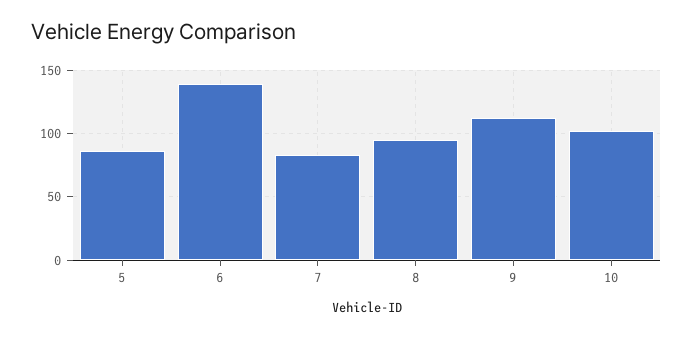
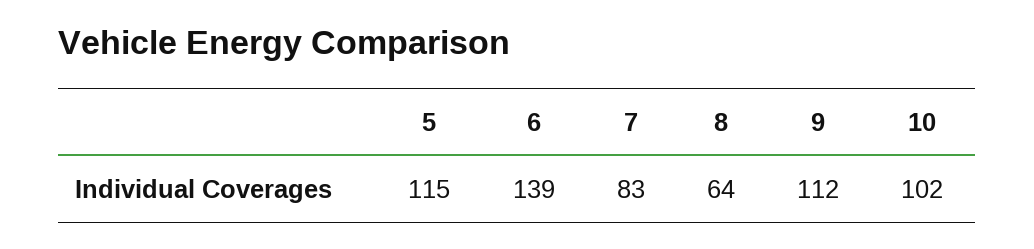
  {
-   "5": 85,
+   "5": 115,
    "6": 139,
    "7": 83,
-   "8": 95,
+   "8": 64,
    "9": 112,
    "10": 102
  }

